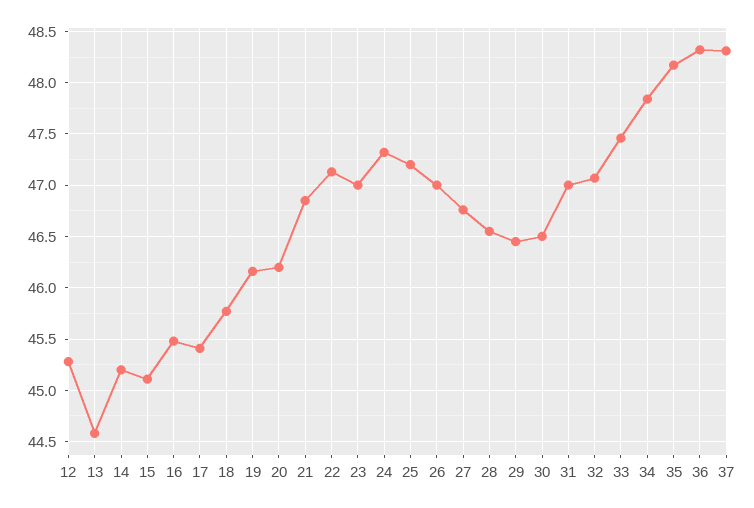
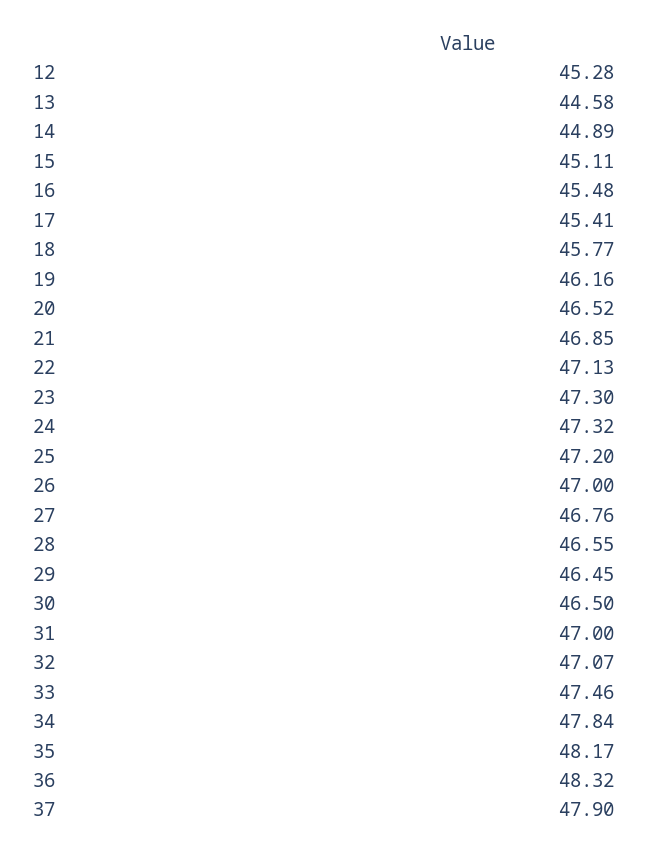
  {
    "12": 45.28,
    "13": 44.58,
-   "14": 45.2,
+   "14": 44.89,
    "15": 45.11,
    "16": 45.48,
    "17": 45.41,
    "18": 45.77,
    "19": 46.16,
-   "20": 46.2,
+   "20": 46.52,
    "21": 46.85,
    "22": 47.13,
-   "23": 47,
+   "23": 47.3,
    "24": 47.32,
    "25": 47.2,
    "26": 47,
    "27": 46.76,
    "28": 46.55,
    "29": 46.45,
    "30": 46.5,
    "31": 47,
    "32": 47.07,
    "33": 47.46,
    "34": 47.84,
    "35": 48.17,
    "36": 48.32,
-   "37": 48.3
+   "37": 47.9
  }

